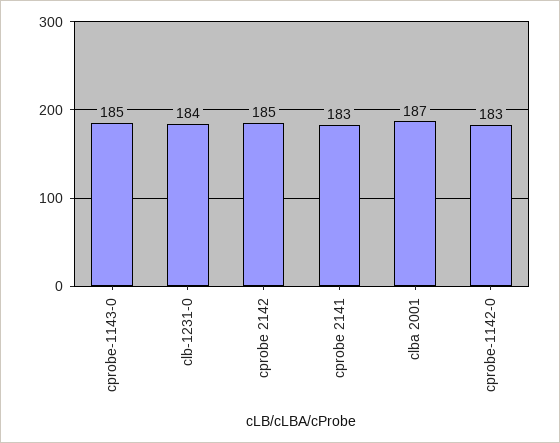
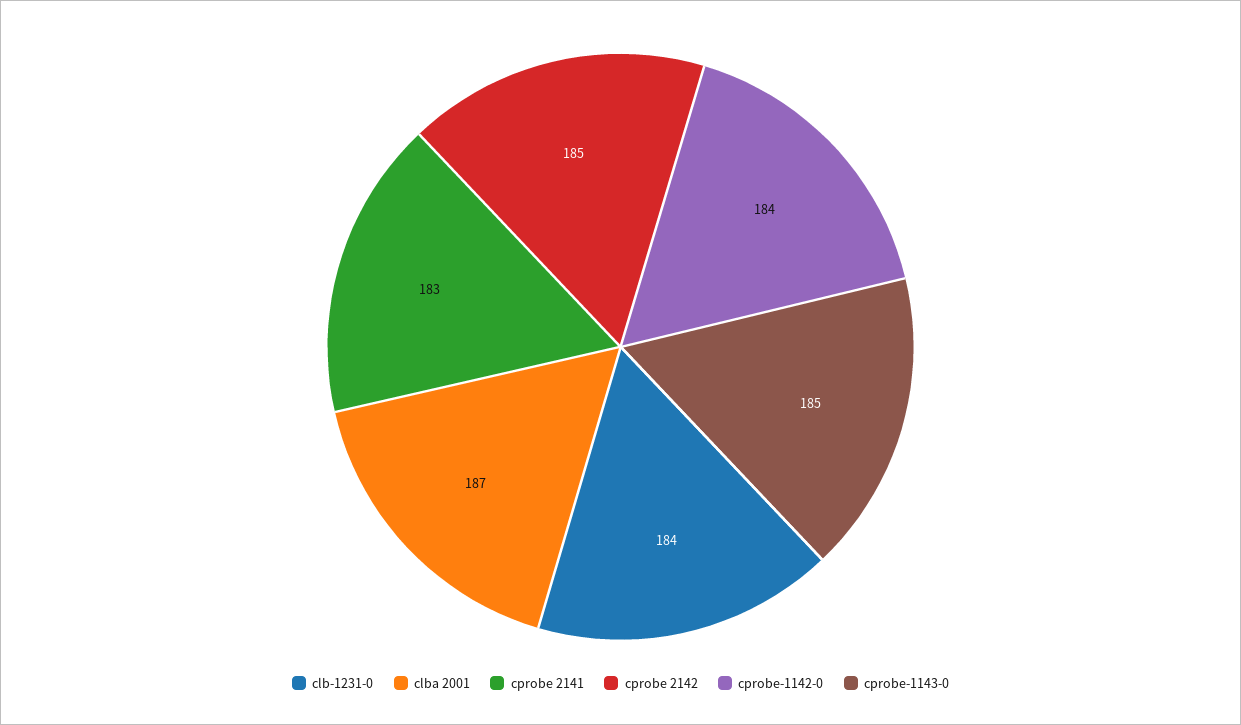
  {
    "cprobe-1143-0": 185,
    "clb-1231-0": 184,
    "cprobe 2142": 185,
    "cprobe 2141": 183,
    "clba 2001": 187,
-   "cprobe-1142-0": 183
+   "cprobe-1142-0": 184
  }

